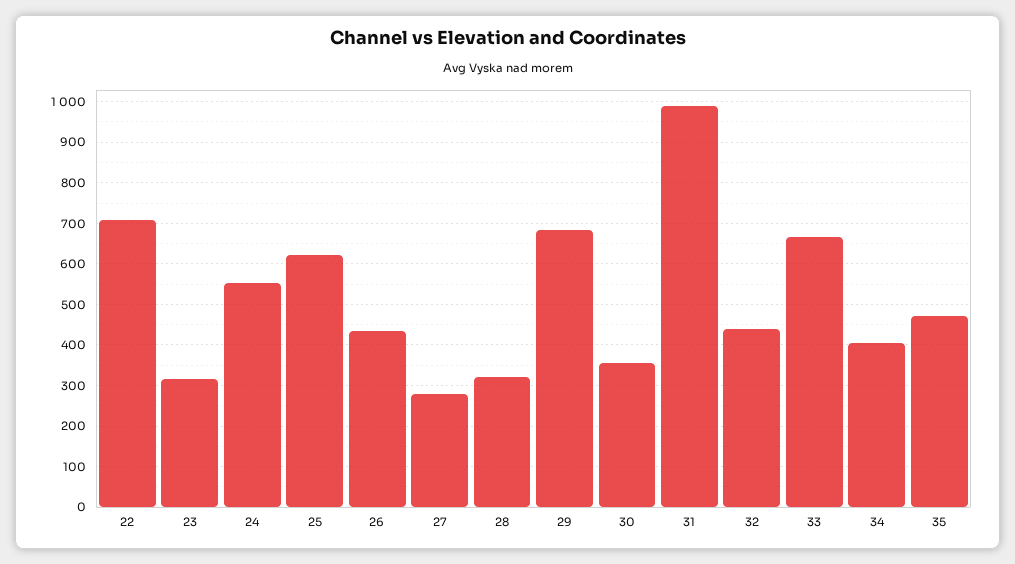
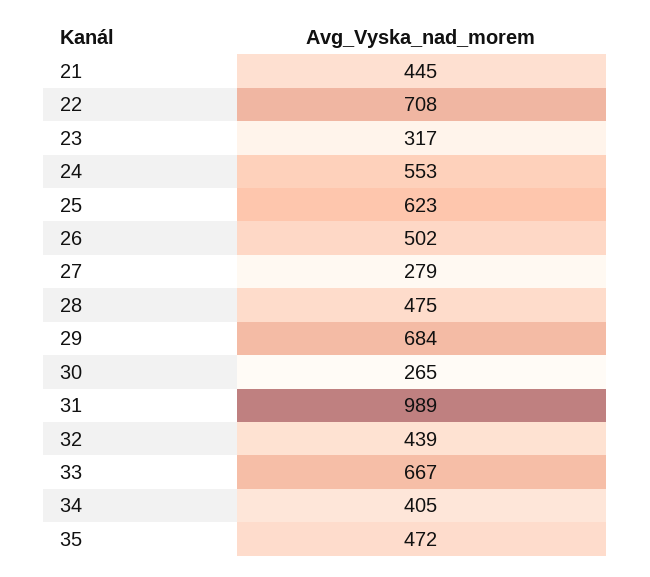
  {
    "22": 708,
    "23": 317,
    "24": 553,
    "25": 623,
-   "26": 440,
+   "26": 502,
    "27": 279,
-   "28": 320,
+   "28": 475,
    "29": 684,
-   "30": 360,
+   "30": 265,
    "31": 989,
    "32": 439,
    "33": 667,
    "34": 405,
-   "35": 472
+   "35": 472,
+   "21": 445
  }

